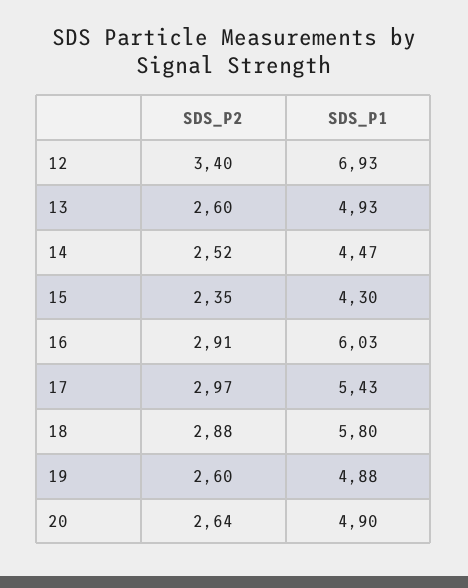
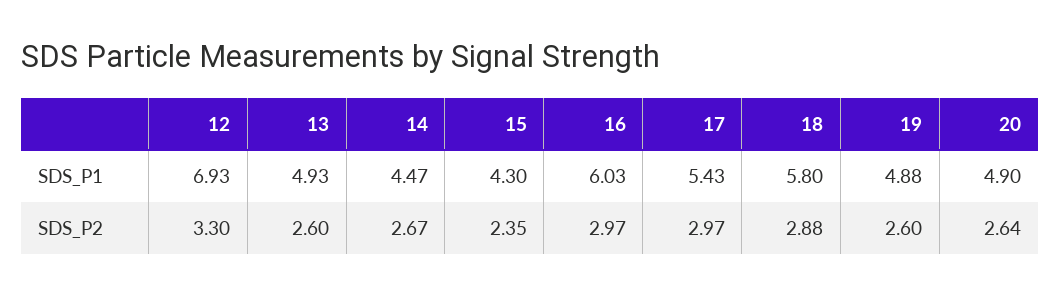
  {
    "SDS_P2": {
-     "12": 3.4,
+     "12": 3.3,
      "13": 2.6,
-     "14": 2.52,
+     "14": 2.67,
      "15": 2.35,
-     "16": 2.91,
+     "16": 2.97,
      "17": 2.97,
      "18": 2.88,
      "19": 2.6,
      "20": 2.64
    },
    "SDS_P1": {
      "12": 6.93,
      "13": 4.93,
      "14": 4.47,
      "15": 4.3,
      "16": 6.03,
      "17": 5.43,
      "18": 5.8,
      "19": 4.88,
      "20": 4.9
    }
  }

